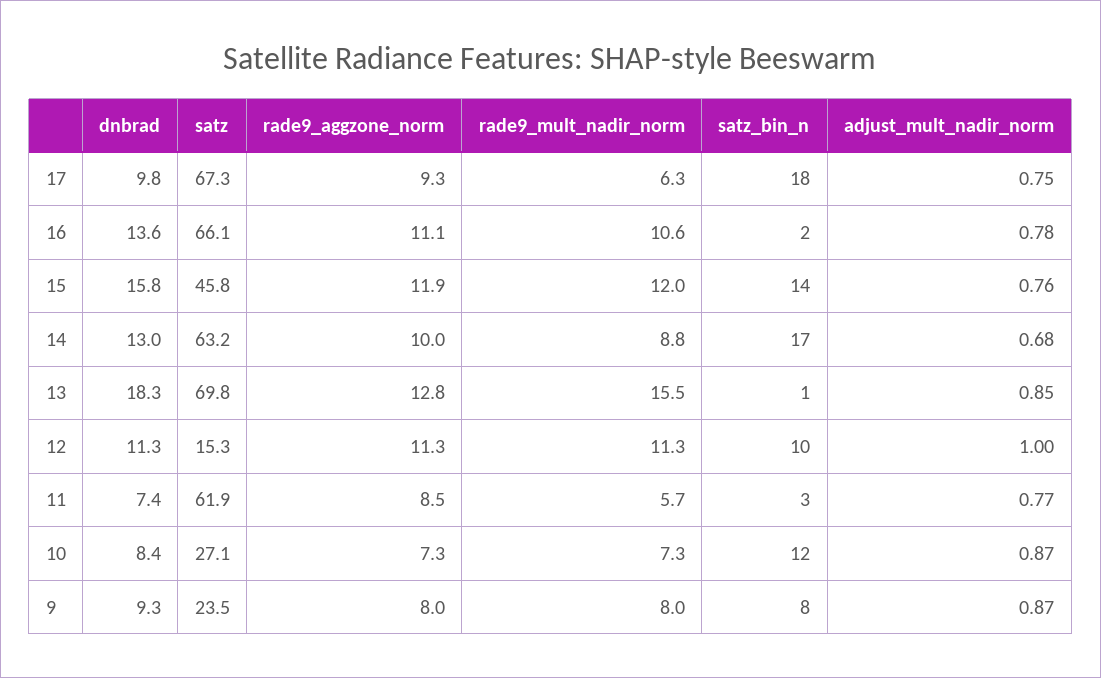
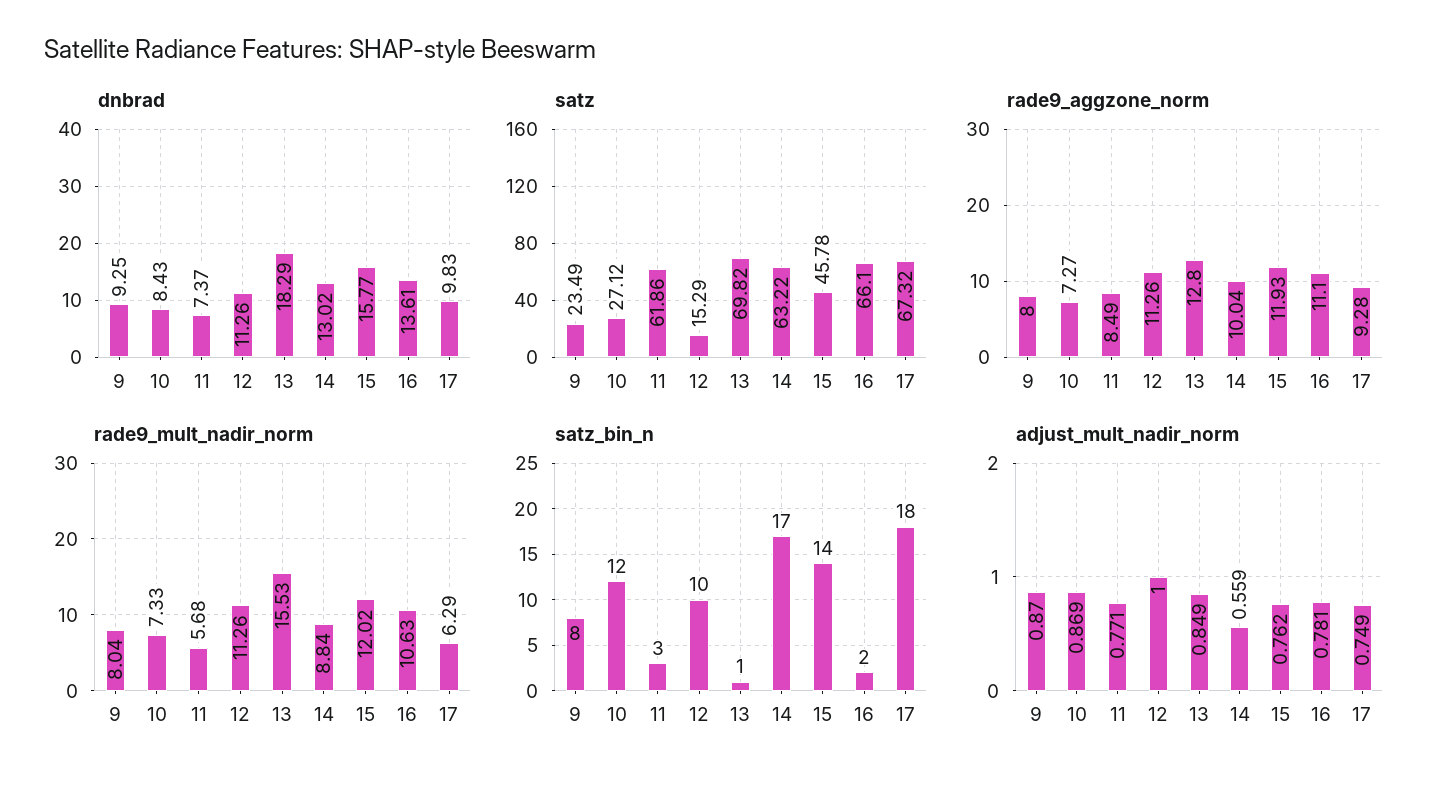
  {
    "dnbrad": {
      "17": 9.83,
      "16": 13.61,
      "15": 15.77,
      "14": 13.02,
      "13": 18.29,
      "12": 11.26,
      "11": 7.37,
      "10": 8.43,
      "9": 9.25
    },
    "satz": {
      "17": 67.32,
      "16": 66.1,
      "15": 45.78,
      "14": 63.22,
      "13": 69.82,
      "12": 15.29,
      "11": 61.86,
      "10": 27.12,
      "9": 23.49
    },
    "rade9_aggzone_norm": {
      "17": 9.28,
      "16": 11.1,
      "15": 11.93,
      "14": 10.04,
      "13": 12.8,
      "12": 11.26,
      "11": 8.49,
      "10": 7.27,
      "9": 8
    },
    "rade9_mult_nadir_norm": {
      "17": 6.29,
      "16": 10.63,
      "15": 12.02,
      "14": 8.84,
      "13": 15.53,
      "12": 11.26,
      "11": 5.68,
      "10": 7.33,
      "9": 8.04
    },
    "satz_bin_n": {
      "17": 18,
      "16": 2,
      "15": 14,
      "14": 17,
      "13": 1,
      "12": 10,
      "11": 3,
      "10": 12,
      "9": 8
    },
    "adjust_mult_nadir_norm": {
      "17": 0.749,
      "16": 0.781,
      "15": 0.762,
-     "14": 0.68,
+     "14": 0.559,
      "13": 0.849,
      "12": 1,
      "11": 0.771,
      "10": 0.869,
      "9": 0.87
    }
  }

